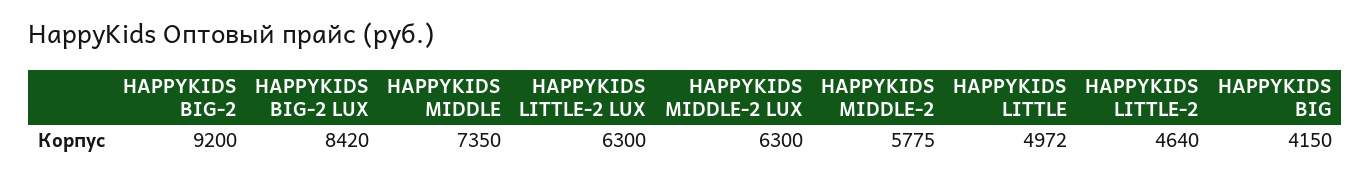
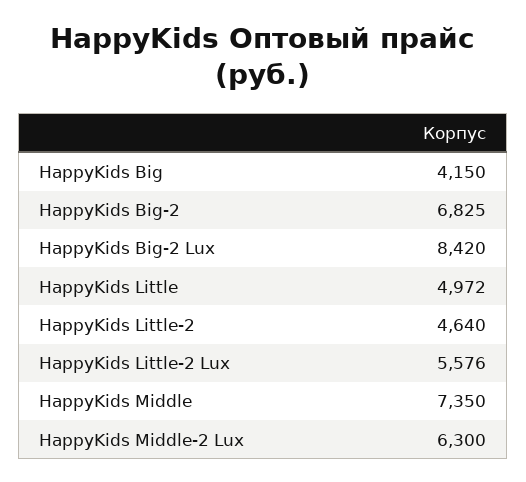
  {
-   "HAPPYKIDS BIG-2": 9200,
+   "HAPPYKIDS BIG-2": 6825,
    "HAPPYKIDS BIG-2 LUX": 8420,
    "HAPPYKIDS MIDDLE": 7350,
-   "HAPPYKIDS LITTLE-2 LUX": 6300,
+   "HAPPYKIDS LITTLE-2 LUX": 5576,
    "HAPPYKIDS MIDDLE-2 LUX": 6300,
-   "HAPPYKIDS MIDDLE-2": 5775,
    "HAPPYKIDS LITTLE": 4972,
    "HAPPYKIDS LITTLE-2": 4640,
    "HAPPYKIDS BIG": 4150
  }

